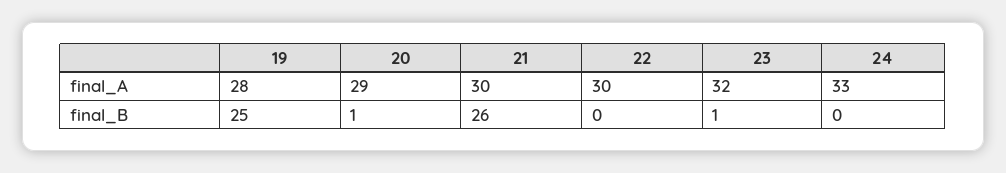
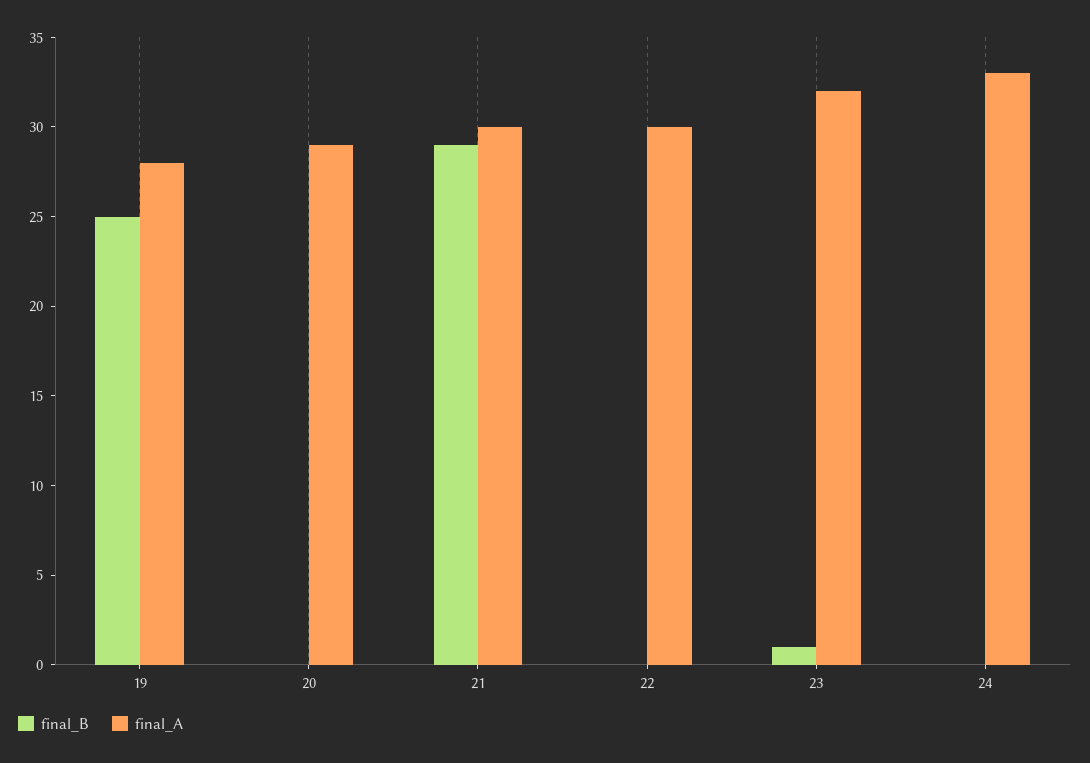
  {
    "final_A": {
      "19": 28,
      "20": 29,
      "21": 30,
      "22": 30,
      "23": 32,
      "24": 33
    },
    "final_B": {
      "19": 25,
-     "20": 1,
+     "20": 0,
-     "21": 26,
+     "21": 29,
      "22": 0,
      "23": 1,
      "24": 0
    }
  }

